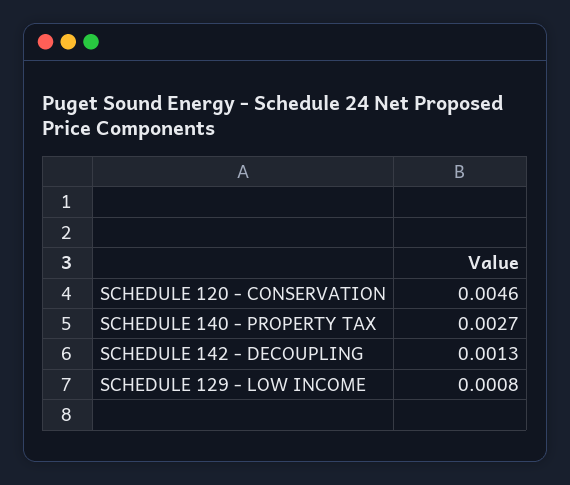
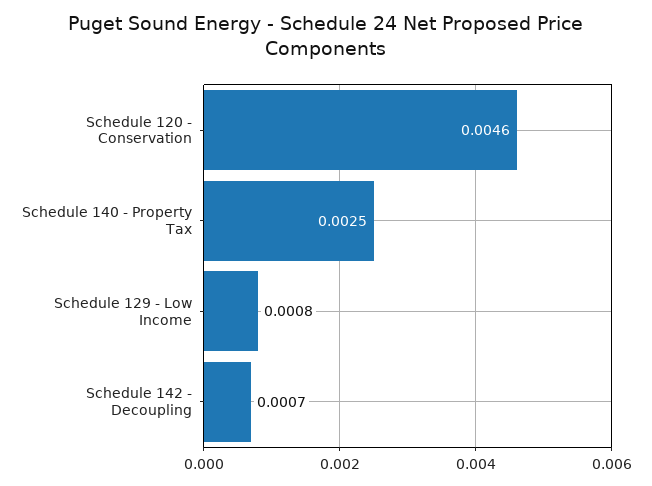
  {
    "SCHEDULE 120 - CONSERVATION": 0.0046,
-   "SCHEDULE 140 - PROPERTY TAX": 0.0027,
+   "SCHEDULE 140 - PROPERTY TAX": 0.0025,
-   "SCHEDULE 142 - DECOUPLING": 0.0013,
+   "SCHEDULE 142 - DECOUPLING": 0.0007,
    "SCHEDULE 129 - LOW INCOME": 0.0008
  }

